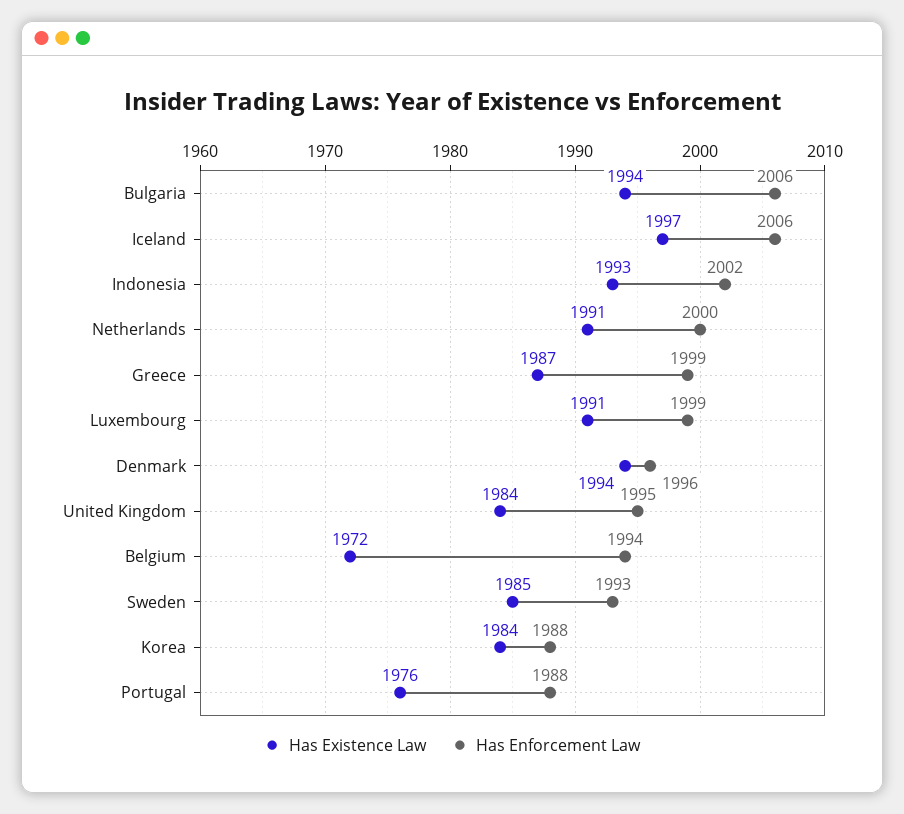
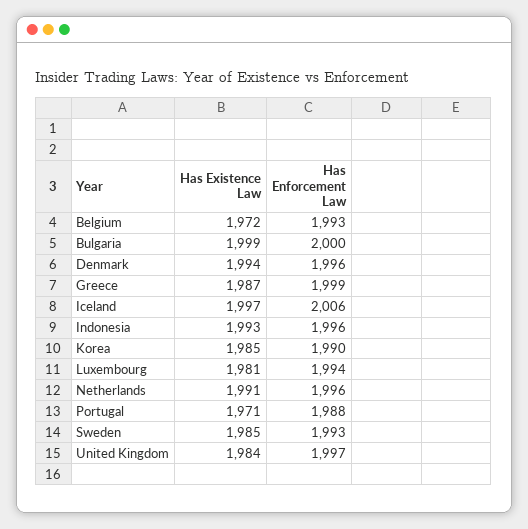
  {
    "Has Existence Law": {
-     "Bulgaria": 1994,
+     "Bulgaria": 1999,
      "Iceland": 1997,
      "Indonesia": 1993,
      "Netherlands": 1991,
      "Greece": 1987,
-     "Luxembourg": 1991,
+     "Luxembourg": 1981,
      "Denmark": 1994,
      "United Kingdom": 1984,
      "Belgium": 1972,
      "Sweden": 1985,
-     "Korea": 1984,
+     "Korea": 1985,
-     "Portugal": 1976
+     "Portugal": 1971
    },
    "Has Enforcement Law": {
-     "Bulgaria": 2006,
+     "Bulgaria": 2000,
      "Iceland": 2006,
-     "Indonesia": 2002,
+     "Indonesia": 1996,
-     "Netherlands": 2000,
+     "Netherlands": 1996,
      "Greece": 1999,
-     "Luxembourg": 1999,
+     "Luxembourg": 1994,
      "Denmark": 1996,
-     "United Kingdom": 1995,
+     "United Kingdom": 1997,
-     "Belgium": 1994,
+     "Belgium": 1993,
      "Sweden": 1993,
-     "Korea": 1988,
+     "Korea": 1990,
      "Portugal": 1988
    }
  }

